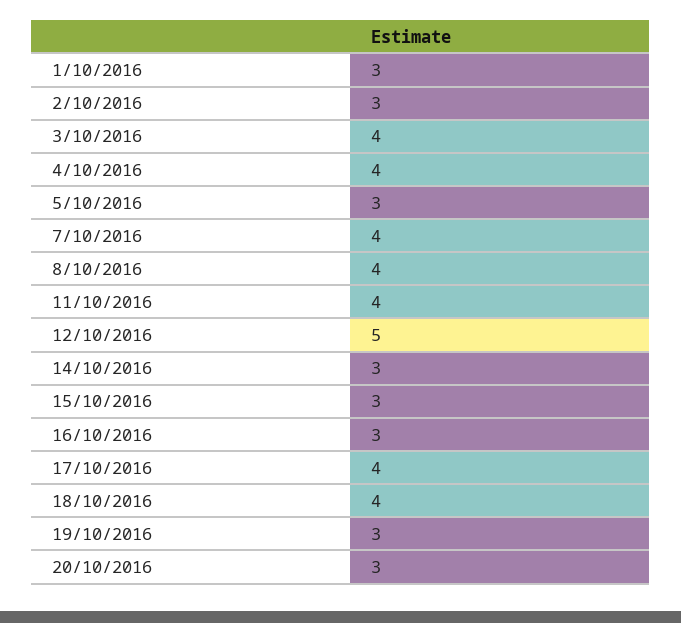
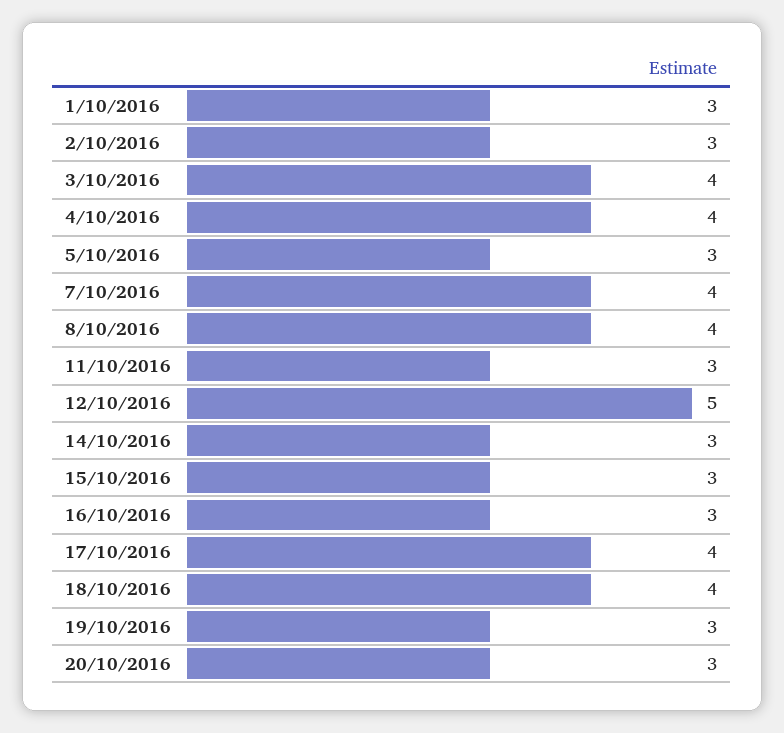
  {
    "1/10/2016": 3,
    "2/10/2016": 3,
    "3/10/2016": 4,
    "4/10/2016": 4,
    "5/10/2016": 3,
    "7/10/2016": 4,
    "8/10/2016": 4,
-   "11/10/2016": 4,
+   "11/10/2016": 3,
    "12/10/2016": 5,
    "14/10/2016": 3,
    "15/10/2016": 3,
    "16/10/2016": 3,
    "17/10/2016": 4,
    "18/10/2016": 4,
    "19/10/2016": 3,
    "20/10/2016": 3
  }

